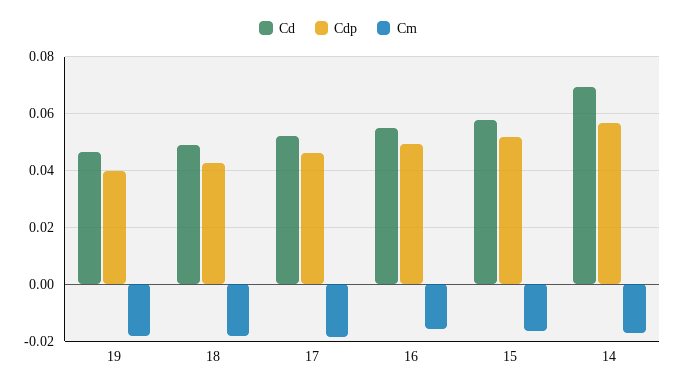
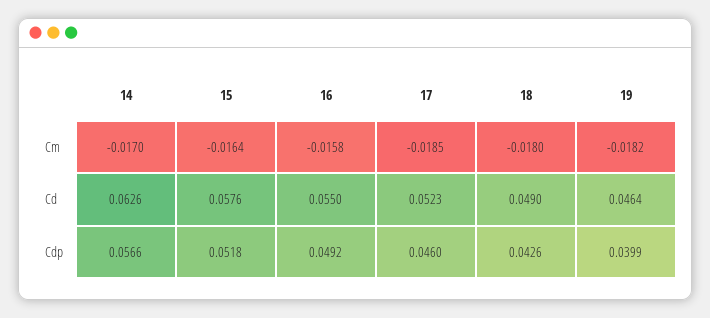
  {
    "Cd": {
      "19": 0.0464,
      "18": 0.049,
      "17": 0.0523,
      "16": 0.055,
      "15": 0.0576,
-     "14": 0.07
+     "14": 0.0626
    },
    "Cdp": {
      "19": 0.0399,
      "18": 0.0426,
      "17": 0.046,
      "16": 0.0492,
      "15": 0.0518,
      "14": 0.0566
    },
    "Cm": {
      "19": -0.0182,
      "18": -0.018,
      "17": -0.0185,
      "16": -0.0158,
      "15": -0.0164,
      "14": -0.017
    }
  }

